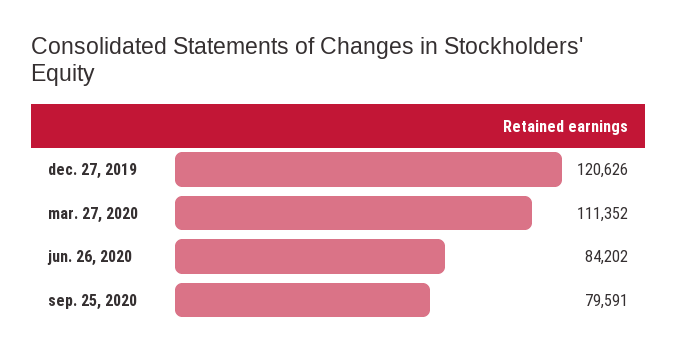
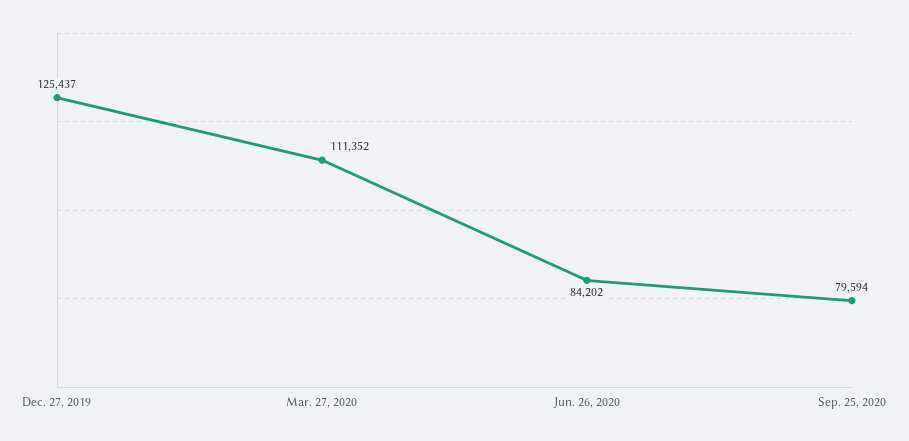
  {
-   "dec. 27, 2019": 120626,
+   "dec. 27, 2019": 125437,
    "mar. 27, 2020": 111352,
    "jun. 26, 2020": 84202,
-   "sep. 25, 2020": 79591
+   "sep. 25, 2020": 79594
  }

